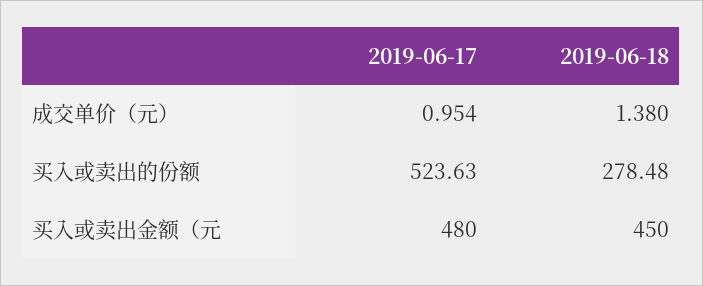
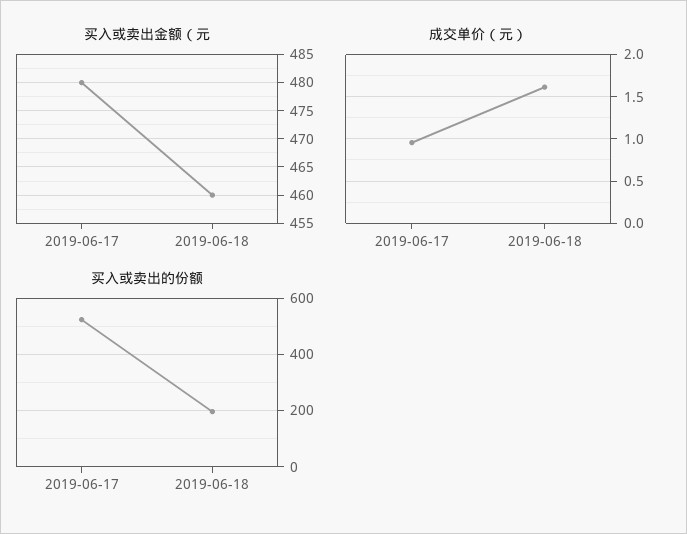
  {
    "成交单价（元）": {
      "2019-06-17": 0.954,
-     "2019-06-18": 1.38
+     "2019-06-18": 1.6
    },
    "买入或卖出的份额": {
      "2019-06-17": 523.63,
-     "2019-06-18": 278.48
+     "2019-06-18": 200
    },
    "买入或卖出金额（元": {
      "2019-06-17": 480,
-     "2019-06-18": 450
+     "2019-06-18": 460
    }
  }

